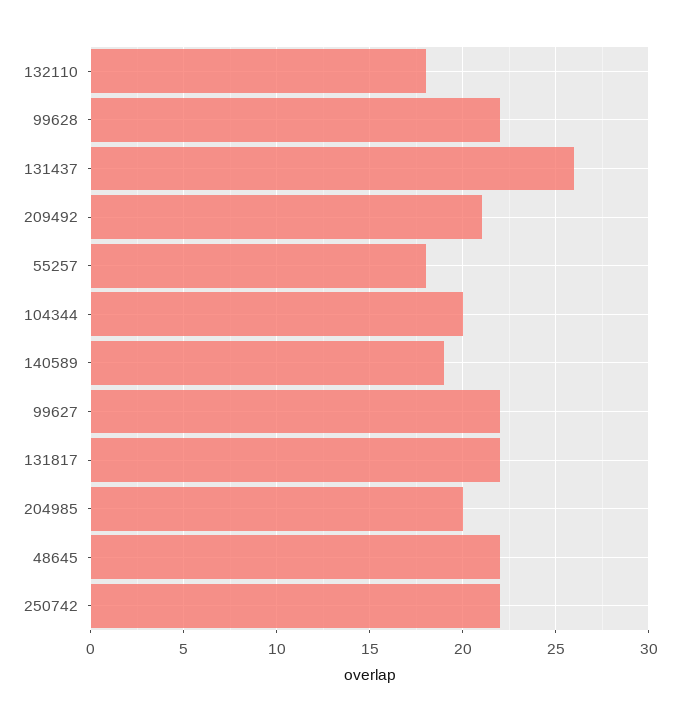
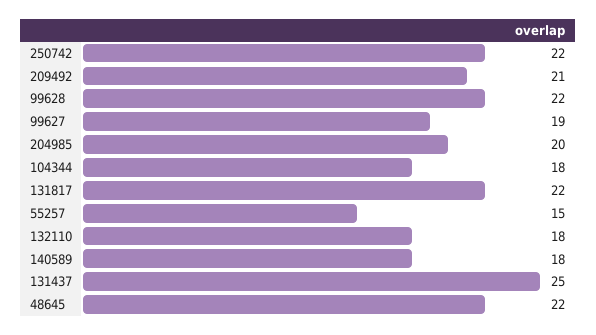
  {
    "132110": 18,
    "99628": 22,
-   "131437": 26,
+   "131437": 25,
    "209492": 21,
-   "55257": 18,
+   "55257": 15,
-   "104344": 20,
+   "104344": 18,
-   "140589": 19,
+   "140589": 18,
-   "99627": 22,
+   "99627": 19,
    "131817": 22,
    "204985": 20,
    "48645": 22,
    "250742": 22
  }

